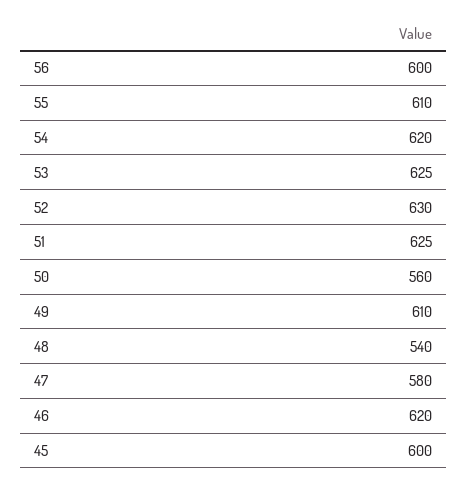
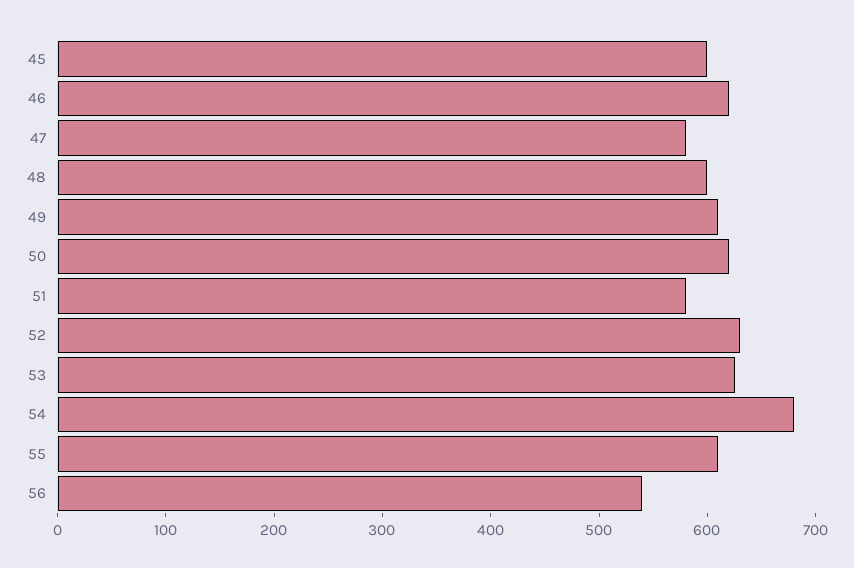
  {
-   "56": 600,
+   "56": 540,
    "55": 610,
-   "54": 620,
+   "54": 680,
    "53": 625,
    "52": 630,
-   "51": 625,
+   "51": 580,
-   "50": 560,
+   "50": 620,
    "49": 610,
-   "48": 540,
+   "48": 600,
    "47": 580,
    "46": 620,
    "45": 600
  }

